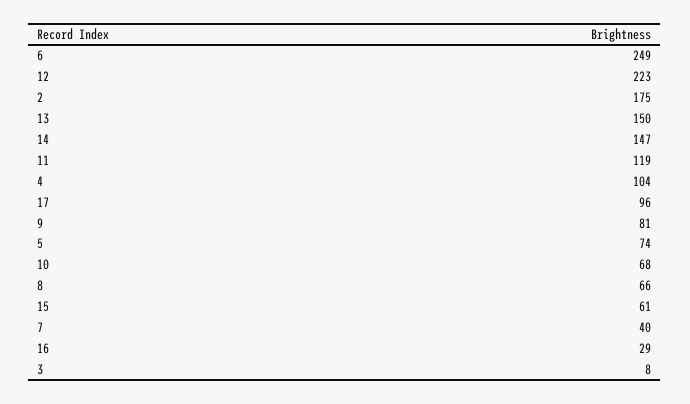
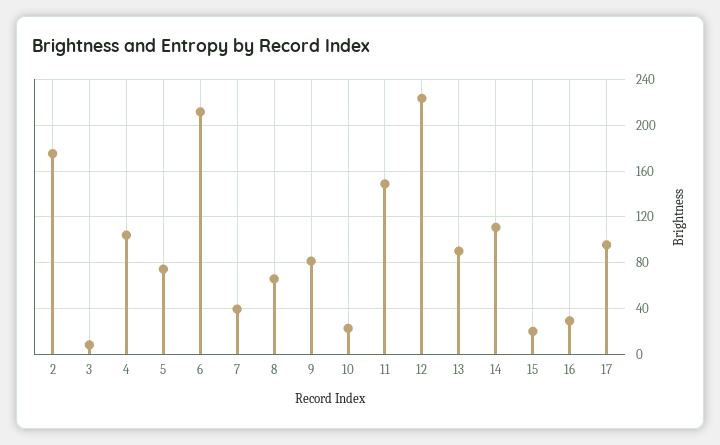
  {
-   "6": 249,
+   "6": 210,
    "12": 223,
    "2": 175,
-   "13": 150,
+   "13": 90,
-   "14": 147,
+   "14": 110,
-   "11": 119,
+   "11": 150,
    "4": 104,
    "17": 96,
    "9": 81,
    "5": 74,
-   "10": 68,
+   "10": 20,
    "8": 66,
-   "15": 61,
+   "15": 20,
    "7": 40,
    "16": 29,
    "3": 8
  }

